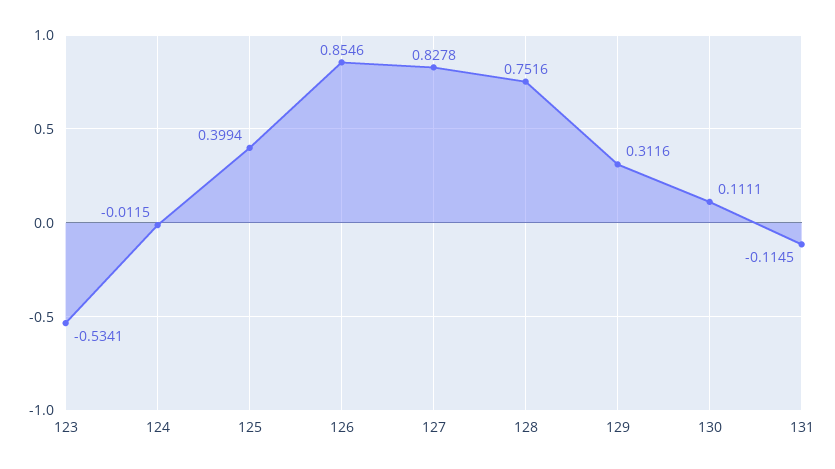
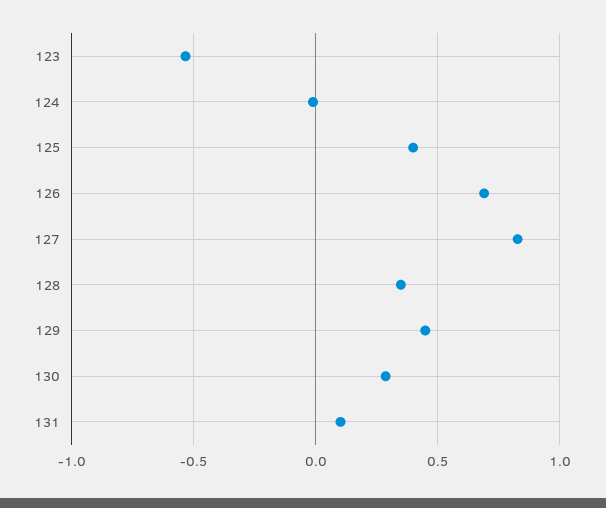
  {
    "123": -0.5341,
    "124": -0.0115,
    "125": 0.3994,
-   "126": 0.8546,
+   "126": 0.7,
    "127": 0.8278,
-   "128": 0.7516,
+   "128": 0.35,
-   "129": 0.3116,
+   "129": 0.45,
-   "130": 0.1111,
+   "130": 0.3,
-   "131": -0.1145
+   "131": 0.1
  }

